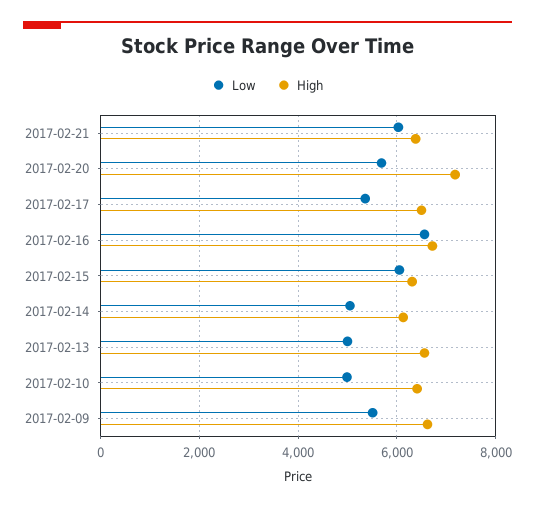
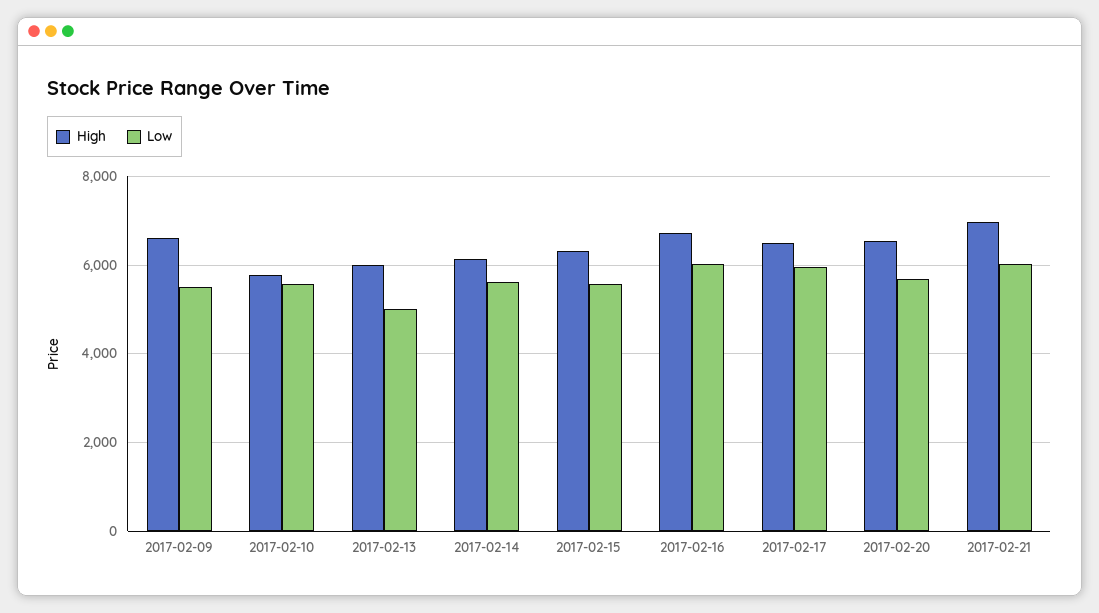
  {
    "Low": {
      "2017-02-21": 6000,
      "2017-02-20": 5600,
-     "2017-02-17": 5400,
+     "2017-02-17": 6000,
-     "2017-02-16": 6600,
+     "2017-02-16": 6000,
-     "2017-02-15": 6000,
+     "2017-02-15": 5600,
-     "2017-02-14": 5000,
+     "2017-02-14": 5600,
      "2017-02-13": 5000,
-     "2017-02-10": 5000,
+     "2017-02-10": 5600,
      "2017-02-09": 5600
    },
    "High": {
-     "2017-02-21": 6400,
+     "2017-02-21": 7000,
-     "2017-02-20": 7200,
+     "2017-02-20": 6600,
      "2017-02-17": 6600,
      "2017-02-16": 6800,
      "2017-02-15": 6400,
      "2017-02-14": 6200,
-     "2017-02-13": 6600,
+     "2017-02-13": 6000,
-     "2017-02-10": 6400,
+     "2017-02-10": 5800,
      "2017-02-09": 6600
    }
  }

